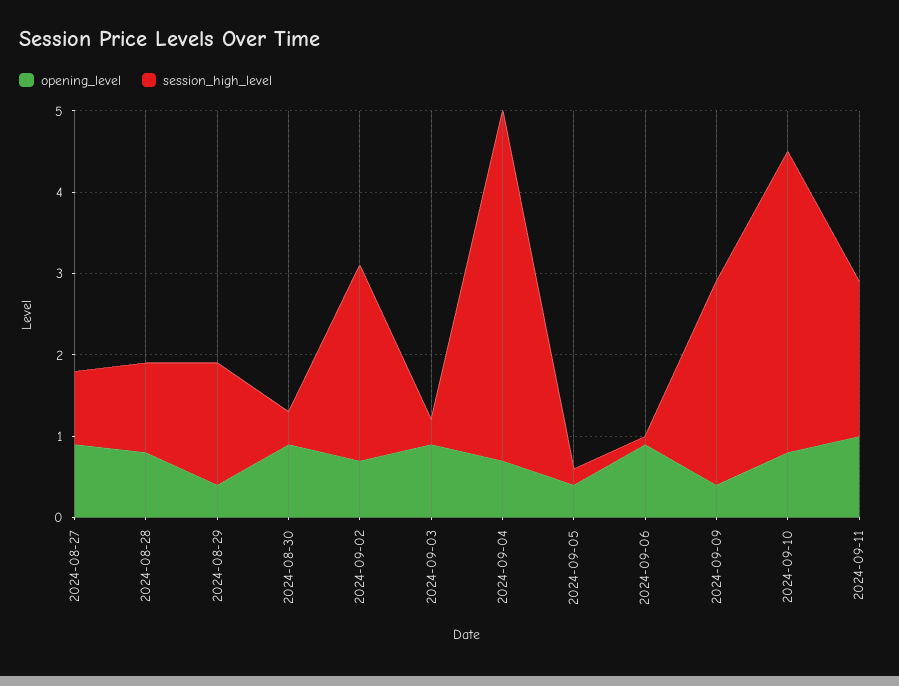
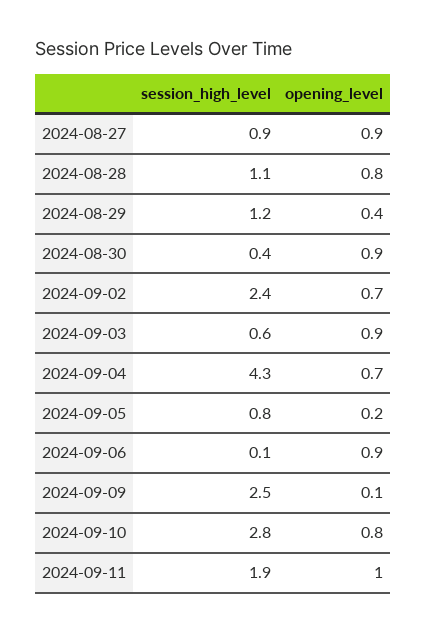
  {
    "opening_level": {
      "2024-08-27": 0.9,
      "2024-08-28": 0.8,
      "2024-08-29": 0.4,
      "2024-08-30": 0.9,
      "2024-09-02": 0.7,
      "2024-09-03": 0.9,
      "2024-09-04": 0.7,
-     "2024-09-05": 0.4,
+     "2024-09-05": 0.2,
      "2024-09-06": 0.9,
-     "2024-09-09": 0.4,
+     "2024-09-09": 0.1,
      "2024-09-10": 0.8,
      "2024-09-11": 1
    },
    "session_high_level": {
      "2024-08-27": 0.9,
      "2024-08-28": 1.1,
-     "2024-08-29": 1.5,
+     "2024-08-29": 1.2,
      "2024-08-30": 0.4,
      "2024-09-02": 2.4,
-     "2024-09-03": 0.3,
+     "2024-09-03": 0.6,
      "2024-09-04": 4.3,
-     "2024-09-05": 0.2,
+     "2024-09-05": 0.8,
      "2024-09-06": 0.1,
      "2024-09-09": 2.5,
-     "2024-09-10": 3.7,
+     "2024-09-10": 2.8,
      "2024-09-11": 1.9
    }
  }

